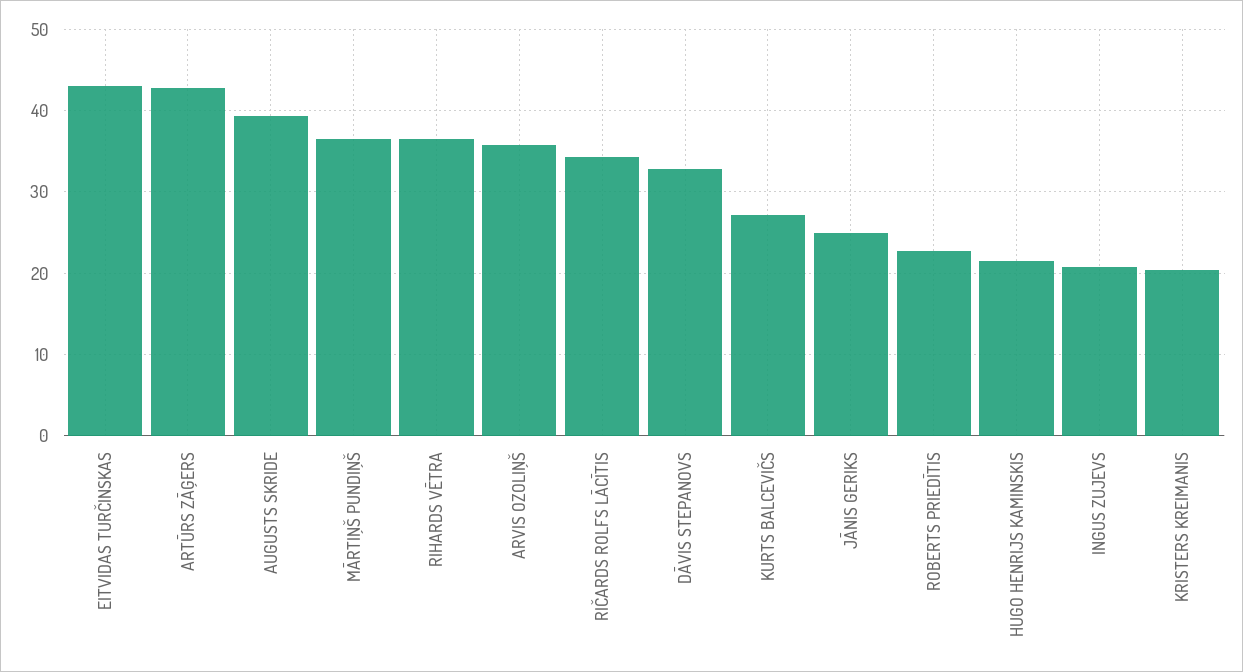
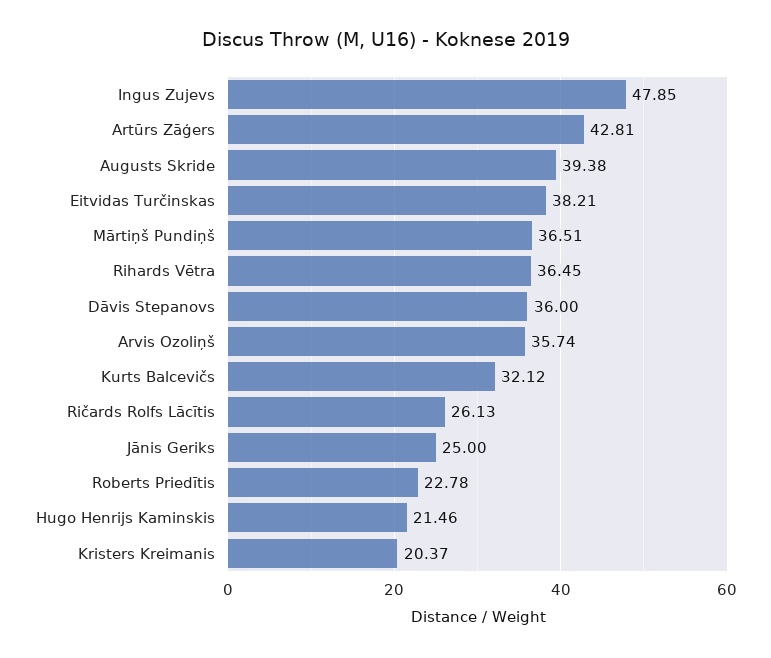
  {
-   "EITVIDAS TURČINSKAS": 43,
+   "EITVIDAS TURČINSKAS": 38.21,
    "ARTŪRS ZĀĢERS": 42.81,
    "AUGUSTS SKRIDE": 39.38,
    "MĀRTIŅŠ PUNDIŅŠ": 36.51,
    "RIHARDS VĒTRA": 36.45,
    "ARVIS OZOLIŅŠ": 35.74,
-   "RIČARDS ROLFS LĀCĪTIS": 34,
+   "RIČARDS ROLFS LĀCĪTIS": 26.13,
-   "DĀVIS STEPANOVS": 33,
+   "DĀVIS STEPANOVS": 36,
-   "KURTS BALCEVIČS": 27,
+   "KURTS BALCEVIČS": 32.12,
    "JĀNIS GERIKS": 25,
    "ROBERTS PRIEDĪTIS": 22.78,
    "HUGO HENRIJS KAMINSKIS": 21.46,
-   "INGUS ZUJEVS": 21,
+   "INGUS ZUJEVS": 47.85,
    "KRISTERS KREIMANIS": 20.37
  }

